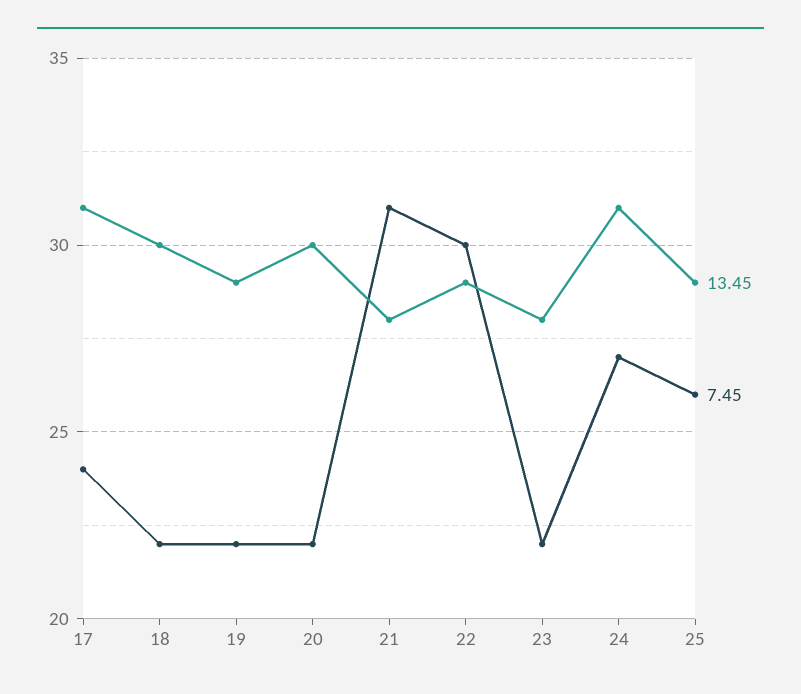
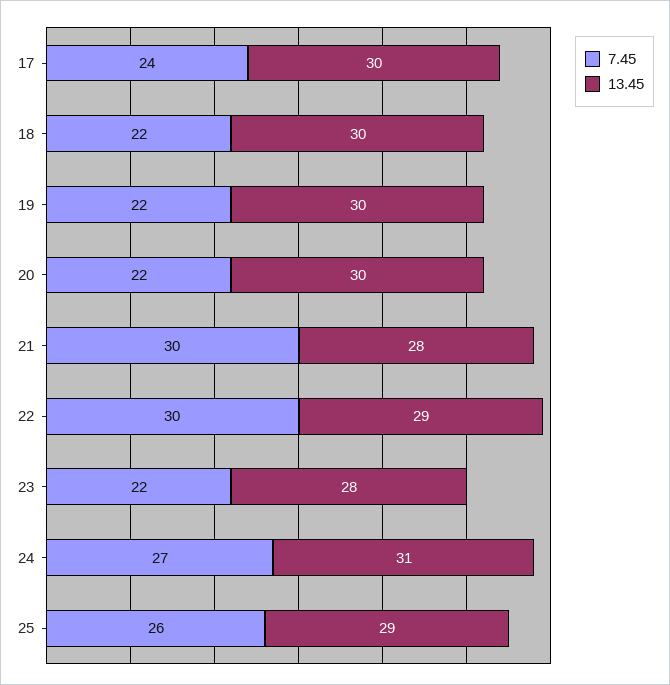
  {
    "13.45": {
-     "17": 31,
+     "17": 30,
      "18": 30,
-     "19": 29,
+     "19": 30,
      "20": 30,
      "21": 28,
      "22": 29,
      "23": 28,
      "24": 31,
      "25": 29
    },
    "7.45": {
      "17": 24,
      "18": 22,
      "19": 22,
      "20": 22,
-     "21": 31,
+     "21": 30,
      "22": 30,
      "23": 22,
      "24": 27,
      "25": 26
    }
  }

